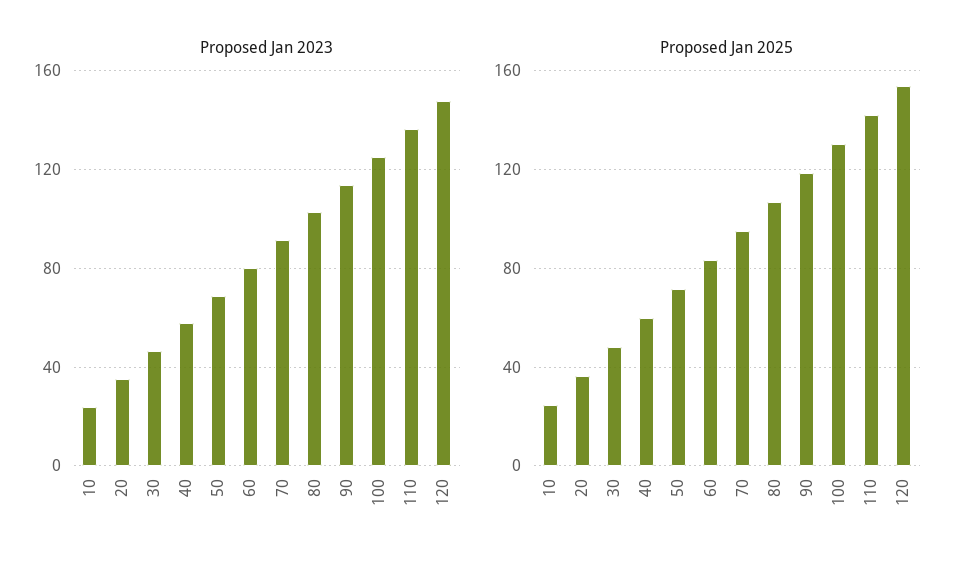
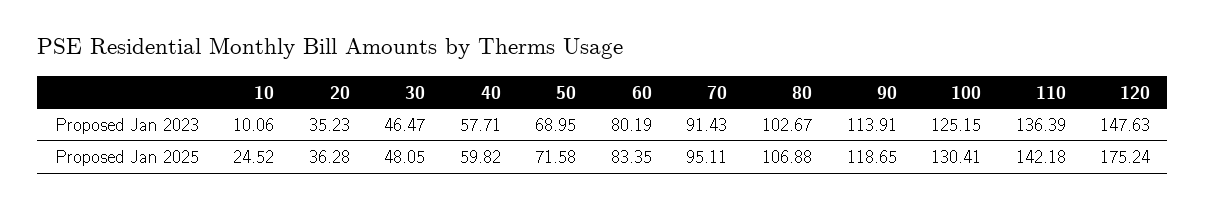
  {
    "Proposed Jan 2023": {
-     "10": 25,
+     "10": 10.06,
      "20": 35.23,
      "30": 46.47,
      "40": 57.71,
      "50": 68.95,
      "60": 80.19,
      "70": 91.43,
      "80": 102.67,
      "90": 113.91,
      "100": 125.15,
      "110": 136.39,
      "120": 147.63
    },
    "Proposed Jan 2025": {
      "10": 24.52,
      "20": 36.28,
      "30": 48.05,
      "40": 59.82,
      "50": 71.58,
      "60": 83.35,
      "70": 95.11,
      "80": 106.88,
      "90": 118.65,
      "100": 130.41,
      "110": 142.18,
-     "120": 155
+     "120": 175.24
    }
  }

